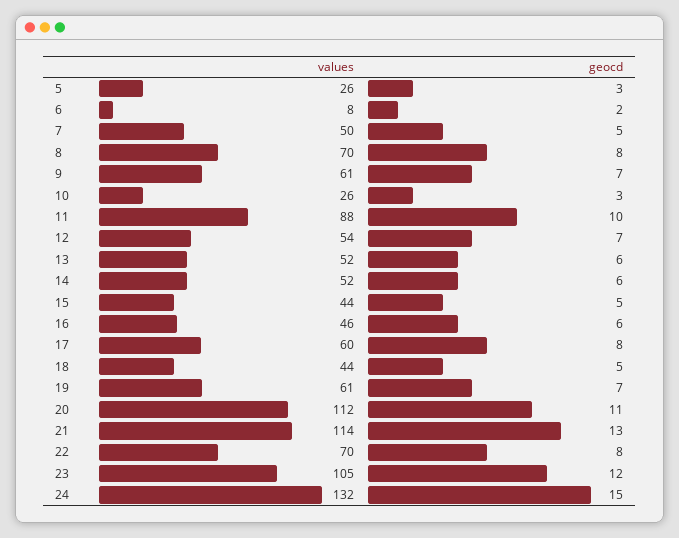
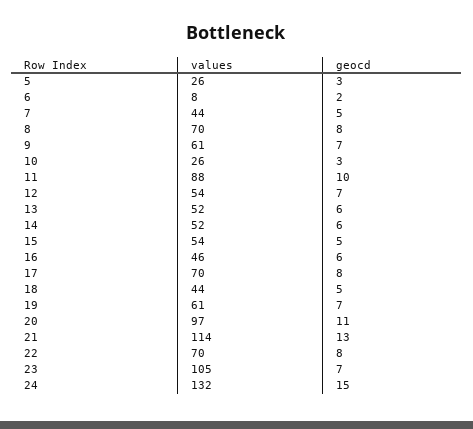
  {
    "values": {
      "5": 26,
      "6": 8,
-     "7": 50,
+     "7": 44,
      "8": 70,
      "9": 61,
      "10": 26,
      "11": 88,
      "12": 54,
      "13": 52,
      "14": 52,
-     "15": 44,
+     "15": 54,
      "16": 46,
-     "17": 60,
+     "17": 70,
      "18": 44,
      "19": 61,
-     "20": 112,
+     "20": 97,
      "21": 114,
      "22": 70,
      "23": 105,
      "24": 132
    },
    "geocd": {
      "5": 3,
      "6": 2,
      "7": 5,
      "8": 8,
      "9": 7,
      "10": 3,
      "11": 10,
      "12": 7,
      "13": 6,
      "14": 6,
      "15": 5,
      "16": 6,
      "17": 8,
      "18": 5,
      "19": 7,
      "20": 11,
      "21": 13,
      "22": 8,
-     "23": 12,
+     "23": 7,
      "24": 15
    }
  }

